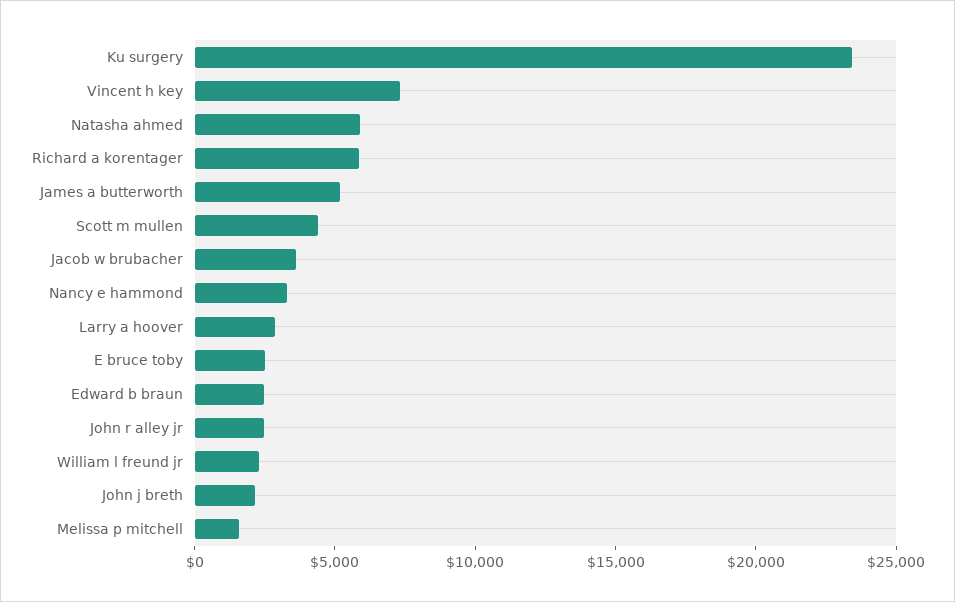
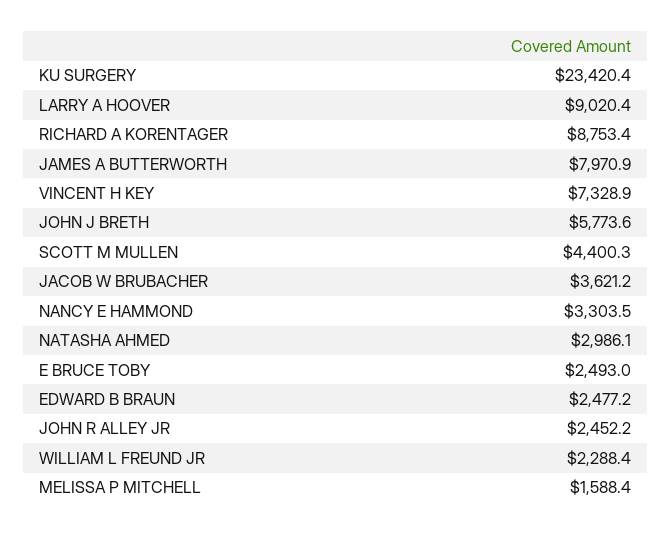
  {
    "Ku surgery": 23420.4,
    "Vincent h key": 7328.9,
-   "Natasha ahmed": 6000,
+   "Natasha ahmed": 2986.1,
-   "Richard a korentager": 6000,
+   "Richard a korentager": 8753.4,
-   "James a butterworth": 5000,
+   "James a butterworth": 7970.9,
    "Scott m mullen": 4400.3,
    "Jacob w brubacher": 3621.2,
    "Nancy e hammond": 3303.5,
-   "Larry a hoover": 3000,
+   "Larry a hoover": 9020.4,
    "E bruce toby": 2493,
    "Edward b braun": 2477.2,
    "John r alley jr": 2452.2,
    "William l freund jr": 2288.4,
-   "John j breth": 2000,
+   "John j breth": 5773.6,
    "Melissa p mitchell": 1588.4
  }

